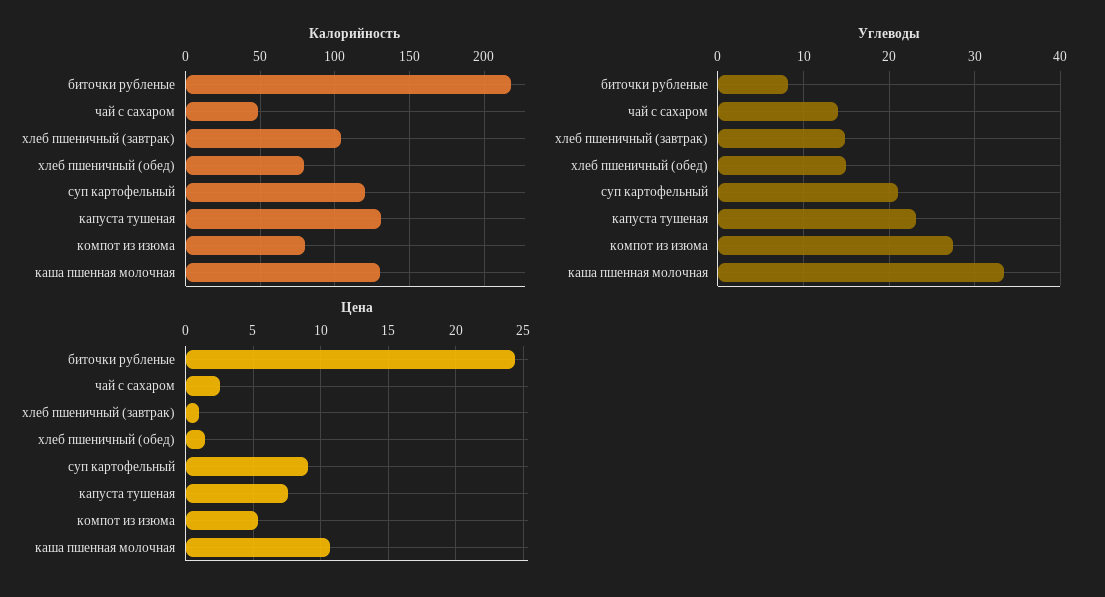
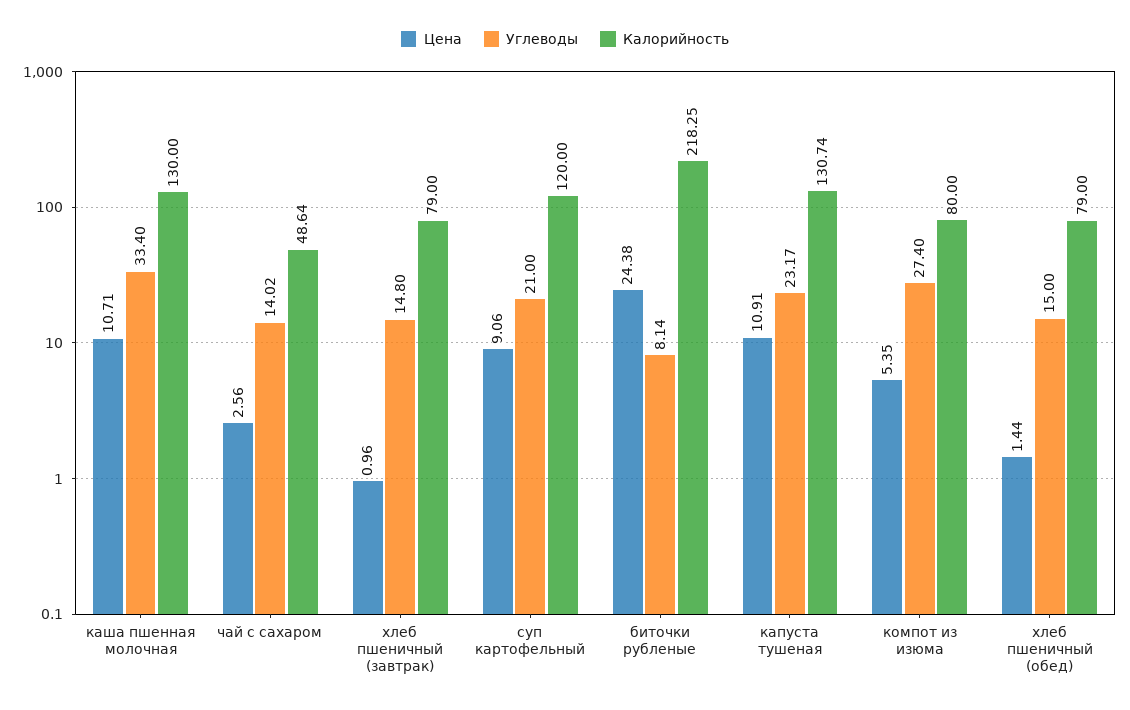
  {
    "Калорийность": {
      "биточки рубленые": 218.25,
      "чай с сахаром": 48.64,
-     "хлеб пшеничный (завтрак)": 105,
+     "хлеб пшеничный (завтрак)": 79,
      "хлеб пшеничный (обед)": 79,
      "суп картофельный": 120,
      "капуста тушеная": 130.74,
      "компот из изюма": 80,
      "каша пшенная молочная": 130
    },
    "Углеводы": {
      "биточки рубленые": 8.14,
      "чай с сахаром": 14.02,
      "хлеб пшеничный (завтрак)": 14.8,
      "хлеб пшеничный (обед)": 15,
      "суп картофельный": 21,
      "капуста тушеная": 23.17,
      "компот из изюма": 27.4,
      "каша пшенная молочная": 33.4
    },
    "Цена": {
      "биточки рубленые": 24.38,
      "чай с сахаром": 2.56,
      "хлеб пшеничный (завтрак)": 0.96,
      "хлеб пшеничный (обед)": 1.44,
      "суп картофельный": 9.06,
-     "капуста тушеная": 7.5,
+     "капуста тушеная": 10.91,
      "компот из изюма": 5.35,
      "каша пшенная молочная": 10.71
    }
  }

